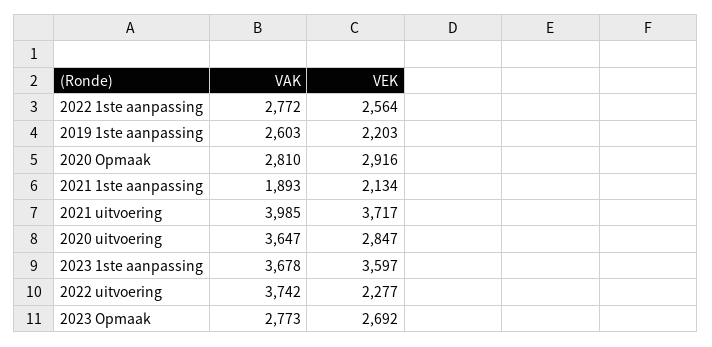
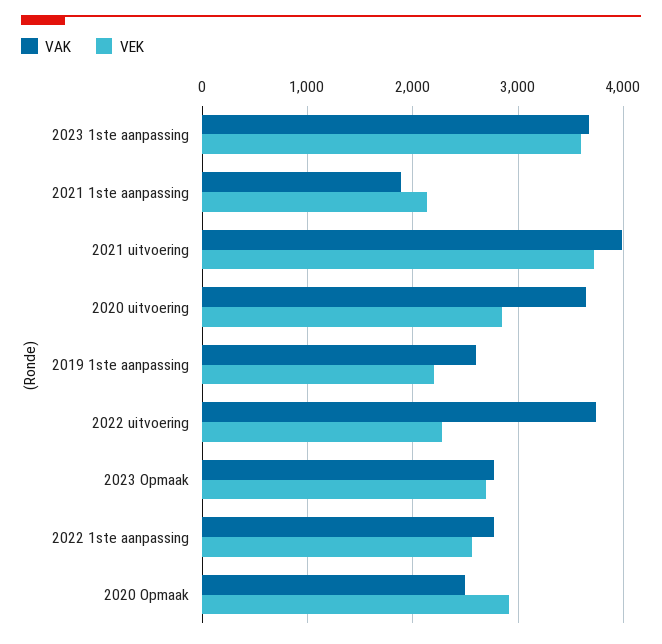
  {
    "VAK": {
      "2022 1ste aanpassing": 2772,
      "2019 1ste aanpassing": 2603,
-     "2020 Opmaak": 2810,
+     "2020 Opmaak": 2500,
      "2021 1ste aanpassing": 1893,
      "2021 uitvoering": 3985,
      "2020 uitvoering": 3647,
      "2023 1ste aanpassing": 3678,
      "2022 uitvoering": 3742,
      "2023 Opmaak": 2773
    },
    "VEK": {
      "2022 1ste aanpassing": 2564,
      "2019 1ste aanpassing": 2203,
      "2020 Opmaak": 2916,
      "2021 1ste aanpassing": 2134,
      "2021 uitvoering": 3717,
      "2020 uitvoering": 2847,
      "2023 1ste aanpassing": 3597,
      "2022 uitvoering": 2277,
      "2023 Opmaak": 2692
    }
  }

